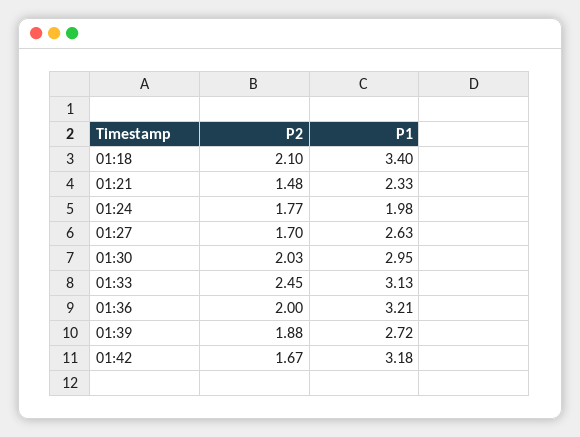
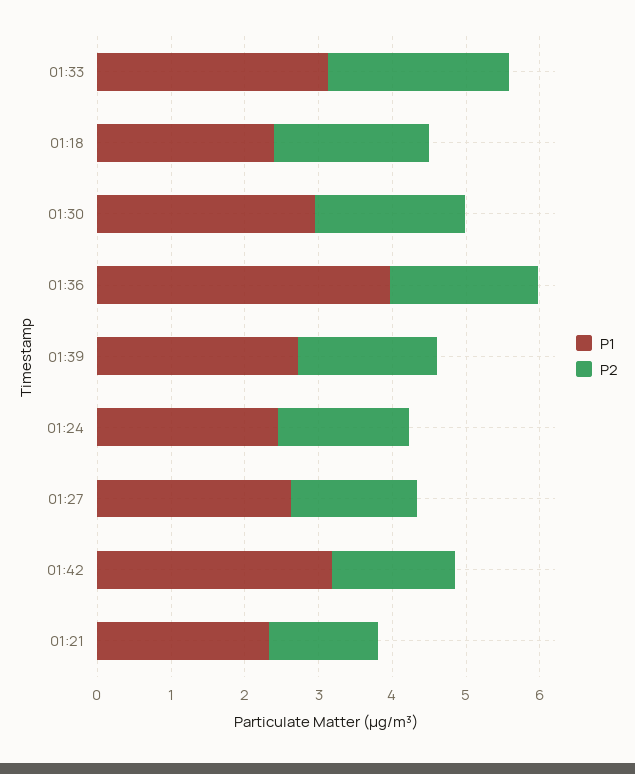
  {
    "P2": {
      "01:18": 2.1,
      "01:21": 1.48,
      "01:24": 1.77,
      "01:27": 1.7,
      "01:30": 2.03,
      "01:33": 2.45,
      "01:36": 2,
      "01:39": 1.88,
      "01:42": 1.67
    },
    "P1": {
-     "01:18": 3.4,
+     "01:18": 2.4,
      "01:21": 2.33,
-     "01:24": 1.98,
+     "01:24": 2.4,
      "01:27": 2.63,
      "01:30": 2.95,
      "01:33": 3.13,
-     "01:36": 3.21,
+     "01:36": 4,
      "01:39": 2.72,
      "01:42": 3.18
    }
  }

